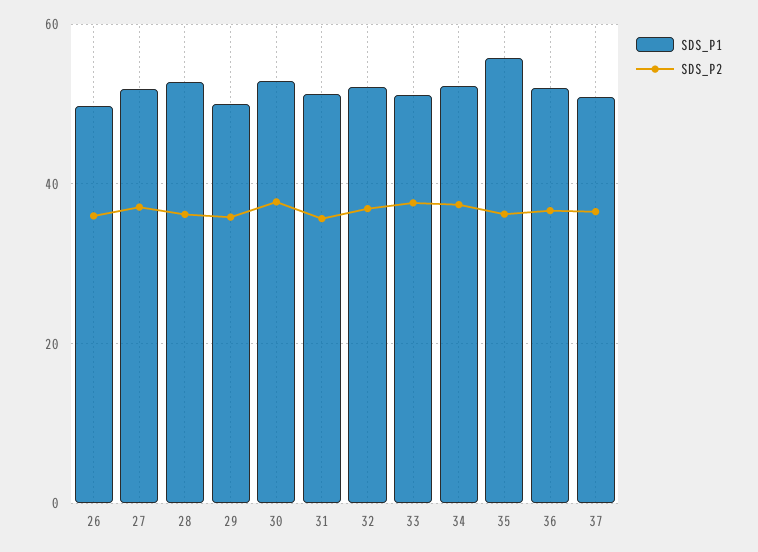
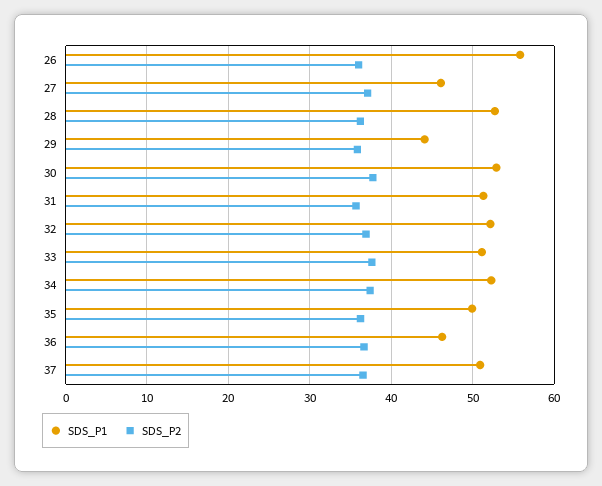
  {
    "SDS_P1": {
-     "26": 50,
+     "26": 56,
-     "27": 52,
+     "27": 46,
      "28": 53,
-     "29": 50,
+     "29": 44,
      "30": 53,
      "31": 51,
      "32": 52,
      "33": 51,
      "34": 52,
-     "35": 56,
+     "35": 50,
-     "36": 52,
+     "36": 46,
      "37": 51
    },
    "SDS_P2": {
      "26": 36,
      "27": 37,
      "28": 36,
      "29": 36,
      "30": 38,
      "31": 36,
      "32": 37,
      "33": 38,
      "34": 37,
      "35": 36,
      "36": 37,
      "37": 37
    }
  }

